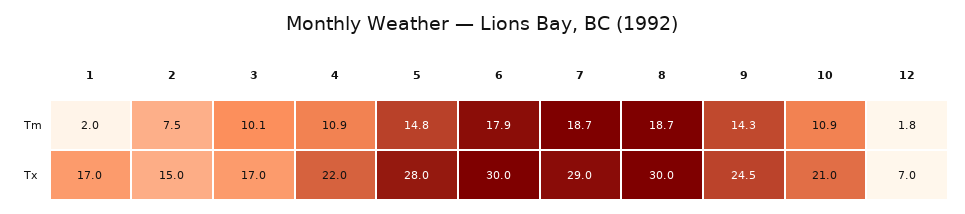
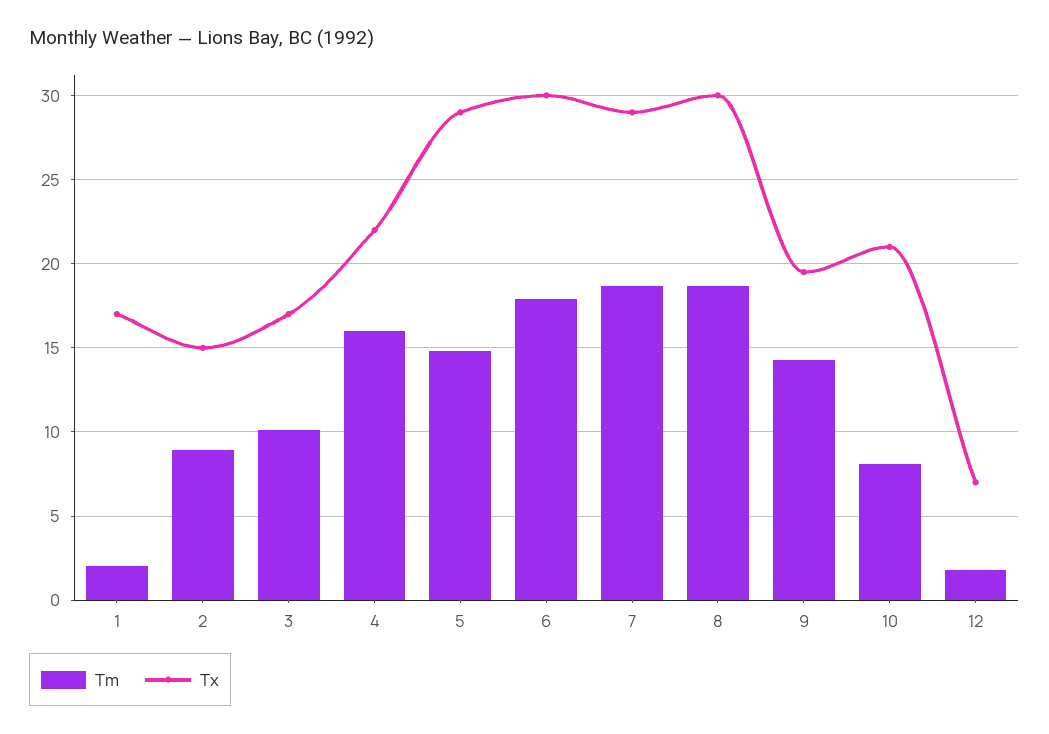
  {
    "Tm": {
      "1": 2,
-     "2": 7.5,
+     "2": 9,
      "3": 10.1,
-     "4": 10.9,
+     "4": 16,
      "5": 14.8,
      "6": 17.9,
      "7": 18.7,
      "8": 18.7,
      "9": 14.3,
-     "10": 10.9,
+     "10": 8,
      "12": 1.8
    },
    "Tx": {
      "1": 17,
      "2": 15,
      "3": 17,
      "4": 22,
-     "5": 28,
+     "5": 29,
      "6": 30,
      "7": 29,
      "8": 30,
-     "9": 24.5,
+     "9": 19.5,
      "10": 21,
      "12": 7
    }
  }

